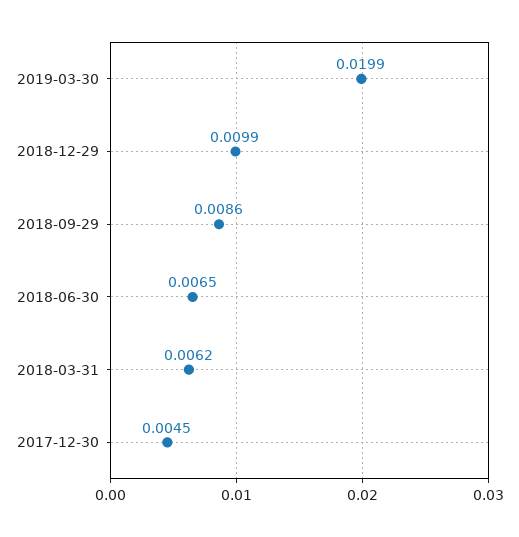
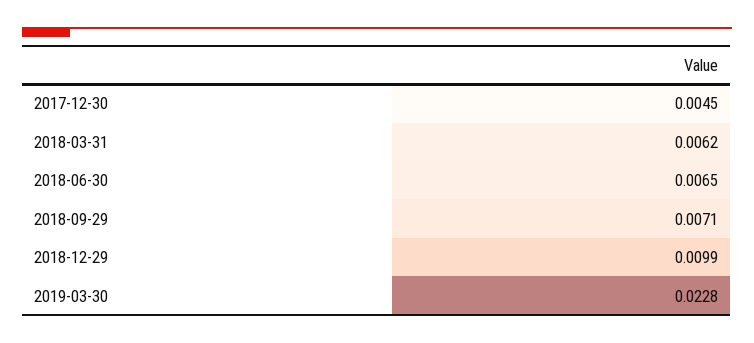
  {
-   "2019-03-30": 0.0199,
+   "2019-03-30": 0.0228,
    "2018-12-29": 0.0099,
-   "2018-09-29": 0.0086,
+   "2018-09-29": 0.0071,
    "2018-06-30": 0.0065,
    "2018-03-31": 0.0062,
    "2017-12-30": 0.0045
  }

